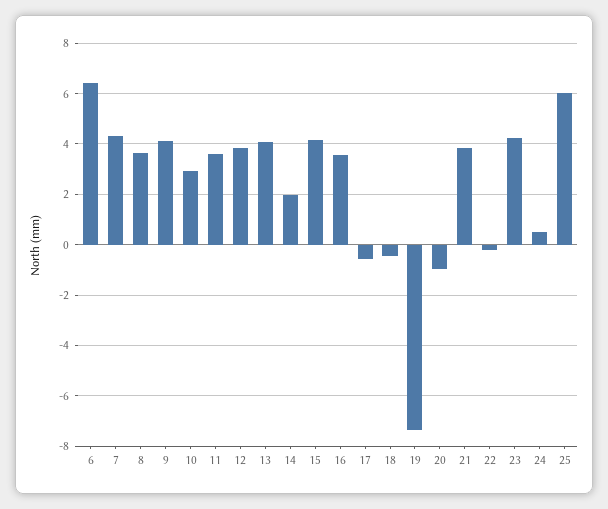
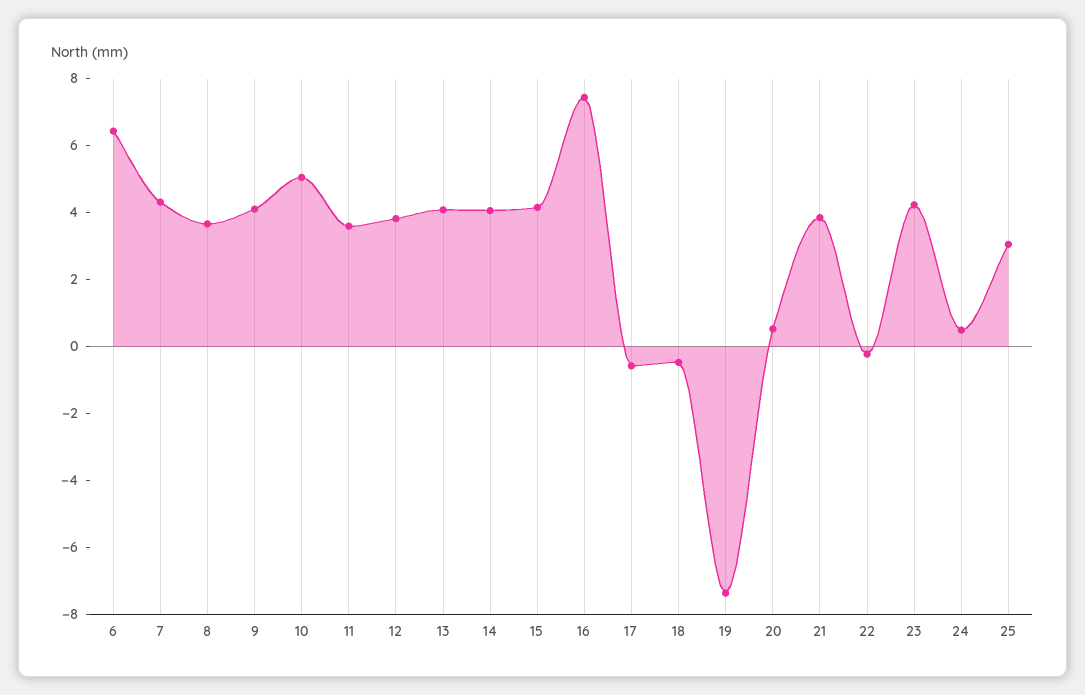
  {
    "6": 6.5,
    "7": 4.25,
    "8": 3.75,
    "9": 4,
-   "10": 3,
+   "10": 5,
    "11": 3.5,
    "12": 3.75,
    "13": 4,
-   "14": 2,
+   "14": 4,
    "15": 4.25,
-   "16": 3.5,
+   "16": 7.5,
    "17": -0.5,
    "18": -0.5,
    "19": -7.25,
-   "20": -1,
+   "20": 0.5,
    "21": 3.75,
    "22": -0.25,
    "23": 4.25,
    "24": 0.5,
-   "25": 6
+   "25": 3
  }

